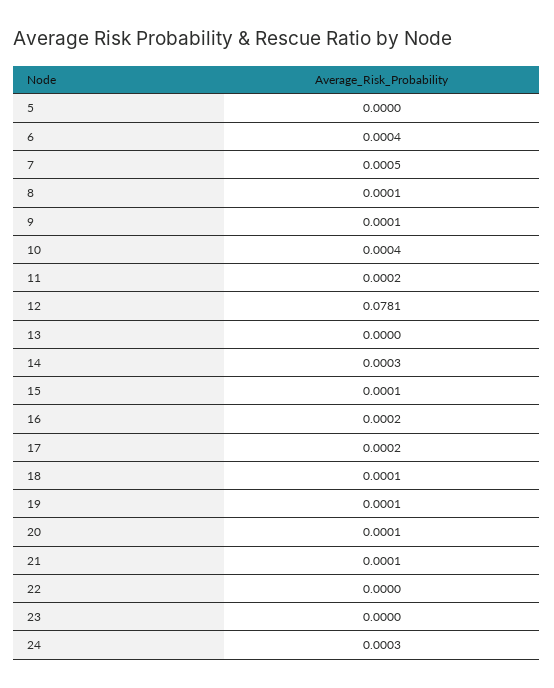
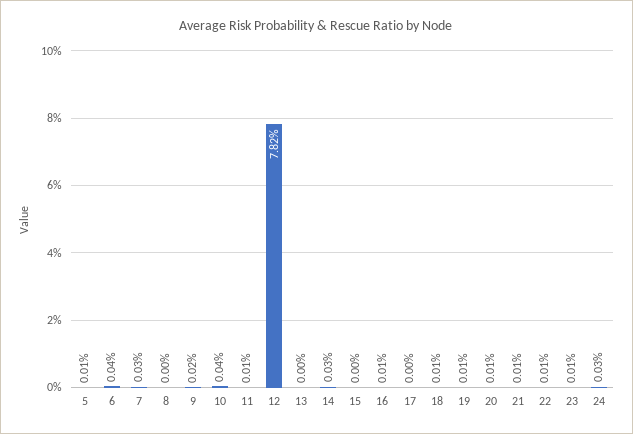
  {
-   "5": 0,
+   "5": 0.0001,
    "6": 0.0004,
-   "7": 0.0005,
+   "7": 0.0003,
-   "8": 0.0001,
+   "8": 0,
-   "9": 0.0001,
+   "9": 0.0002,
    "10": 0.0004,
-   "11": 0.0002,
+   "11": 0.0001,
-   "12": 0.0781,
+   "12": 0.0782,
    "13": 0,
    "14": 0.0003,
-   "15": 0.0001,
+   "15": 0,
-   "16": 0.0002,
+   "16": 0.0001,
-   "17": 0.0002,
+   "17": 0,
    "18": 0.0001,
    "19": 0.0001,
    "20": 0.0001,
    "21": 0.0001,
-   "22": 0,
+   "22": 0.0001,
-   "23": 0,
+   "23": 0.0001,
    "24": 0.0003
  }

